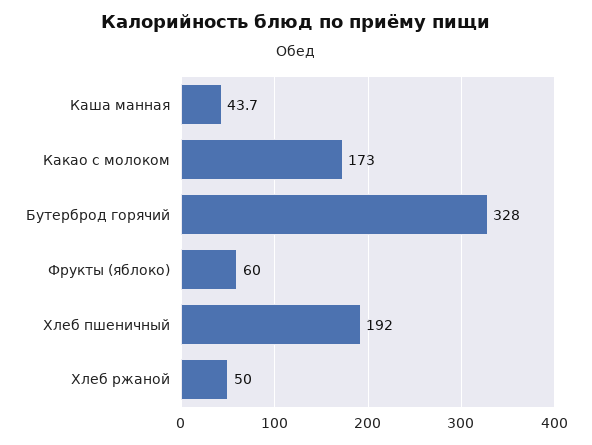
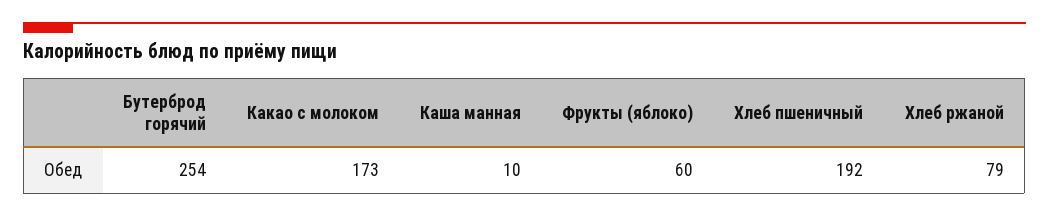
  {
-   "Каша манная": 43.7,
+   "Каша манная": 10,
    "Какао с молоком": 173,
-   "Бутерброд горячий": 328,
+   "Бутерброд горячий": 254,
    "Фрукты (яблоко)": 60,
    "Хлеб пшеничный": 192,
-   "Хлеб ржаной": 50
+   "Хлеб ржаной": 79
  }

